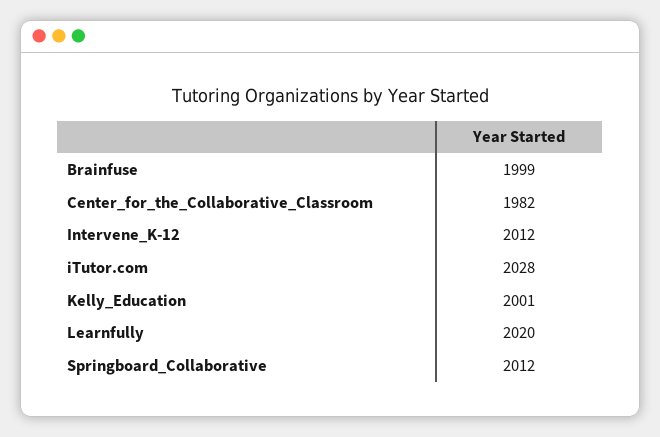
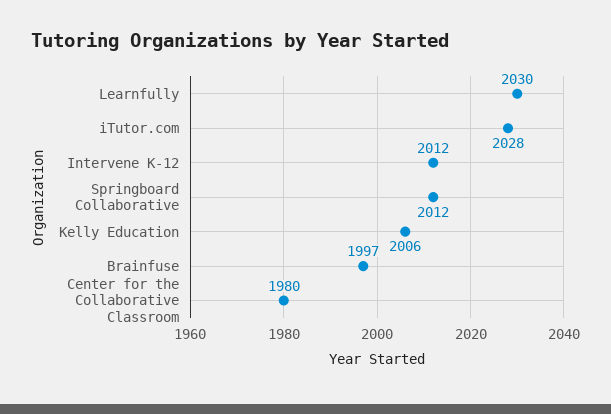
  {
-   "Brainfuse": 1999,
+   "Brainfuse": 1997,
-   "Center_for_the_Collaborative_Classroom": 1982,
+   "Center_for_the_Collaborative_Classroom": 1980,
    "Intervene_K-12": 2012,
    "iTutor.com": 2028,
-   "Kelly_Education": 2001,
+   "Kelly_Education": 2006,
-   "Learnfully": 2020,
+   "Learnfully": 2030,
    "Springboard_Collaborative": 2012
  }

